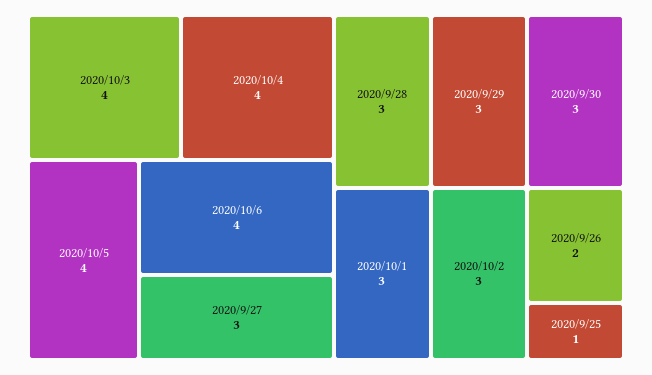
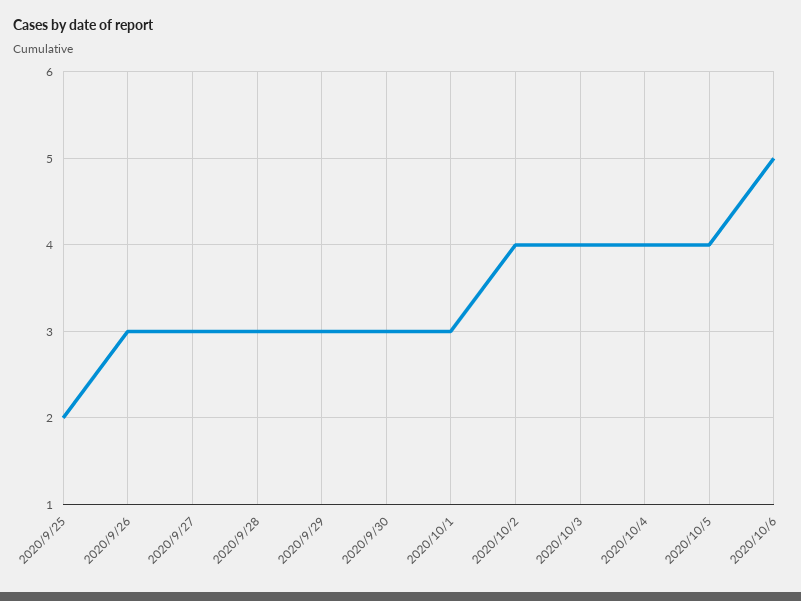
  {
    "2020/10/3": 4,
    "2020/10/4": 4,
    "2020/10/5": 4,
-   "2020/10/6": 4,
+   "2020/10/6": 5,
    "2020/9/27": 3,
    "2020/9/28": 3,
    "2020/9/29": 3,
    "2020/9/30": 3,
    "2020/10/1": 3,
-   "2020/10/2": 3,
+   "2020/10/2": 4,
-   "2020/9/26": 2,
+   "2020/9/26": 3,
-   "2020/9/25": 1
+   "2020/9/25": 2
  }

